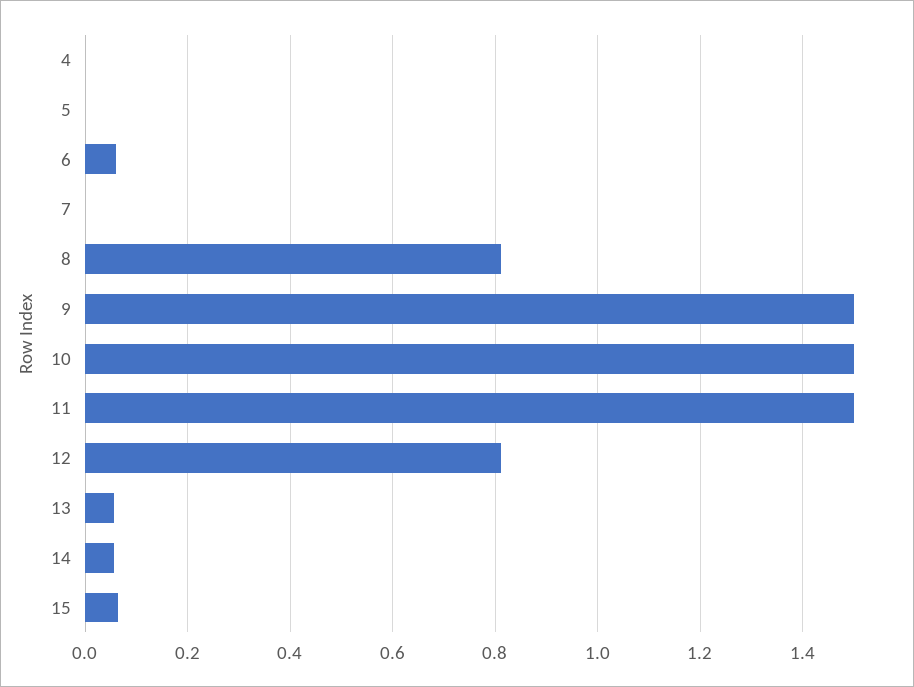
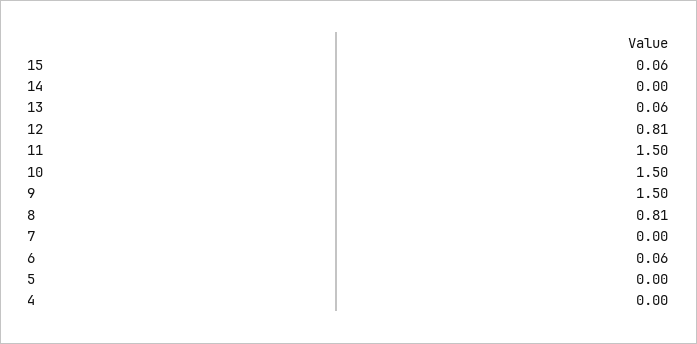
  {
    "4": 0,
    "5": 0,
    "6": 0.06,
    "7": 0,
    "8": 0.81,
    "9": 1.5,
    "10": 1.5,
    "11": 1.5,
    "12": 0.81,
    "13": 0.06,
-   "14": 0.06,
+   "14": 0,
    "15": 0.06
  }

